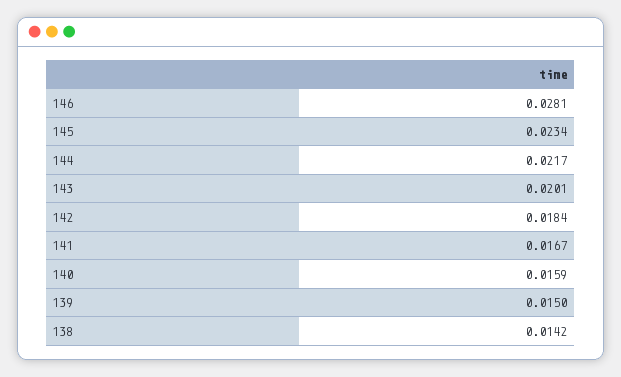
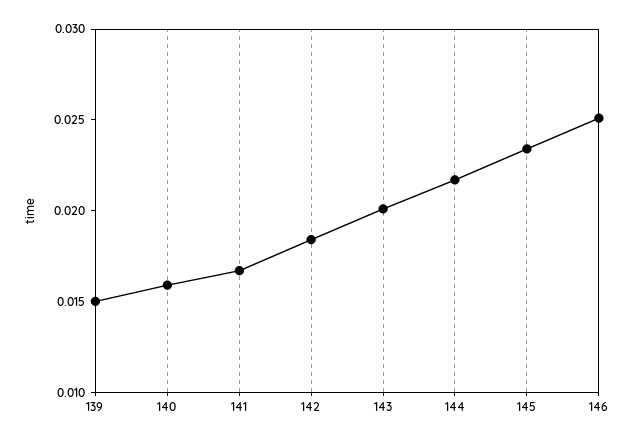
  {
-   "146": 0.0281,
+   "146": 0.025,
    "145": 0.0234,
    "144": 0.0217,
    "143": 0.0201,
    "142": 0.0184,
    "141": 0.0167,
    "140": 0.0159,
-   "139": 0.015,
+   "139": 0.015
-   "138": 0.0142
  }

